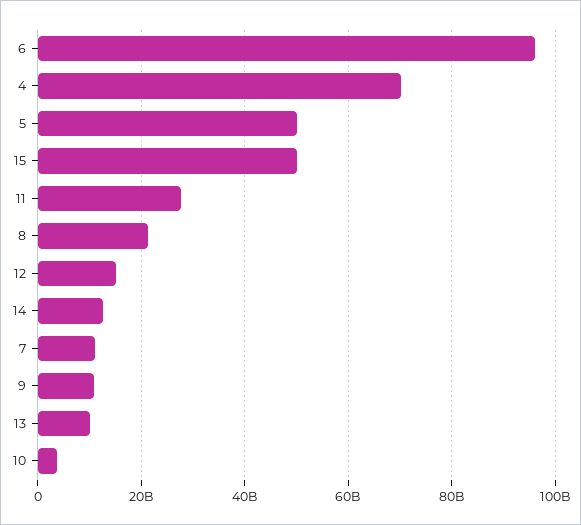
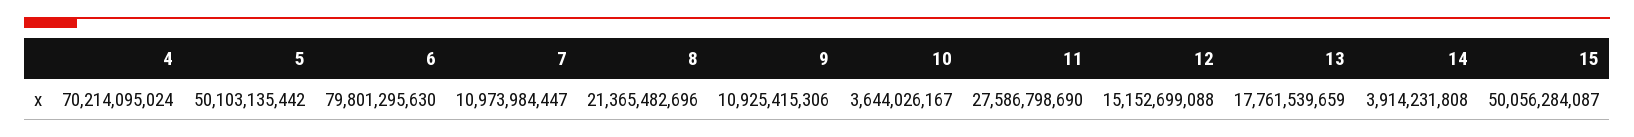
  {
-   "6": 96000000000,
+   "6": 79801295630,
    "4": 70214095024,
    "5": 50103135442,
    "15": 50056284087,
    "11": 27586798690,
    "8": 21365482696,
    "12": 15152699088,
-   "14": 12000000000,
+   "14": 3914231808,
    "7": 10973984447,
    "9": 10925415306,
-   "13": 10000000000,
+   "13": 17761539659,
    "10": 3644026167
  }

